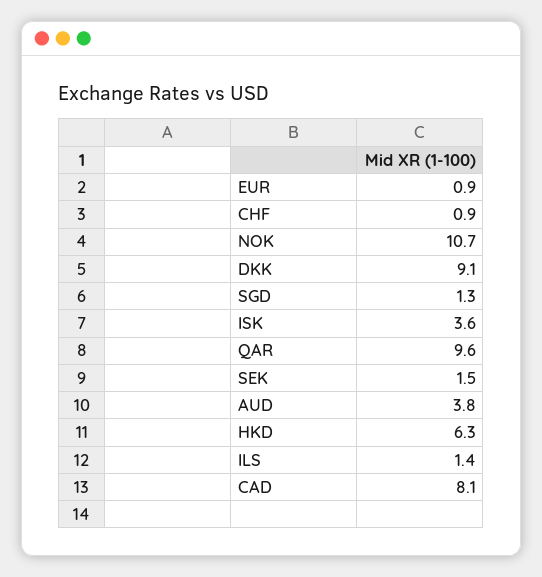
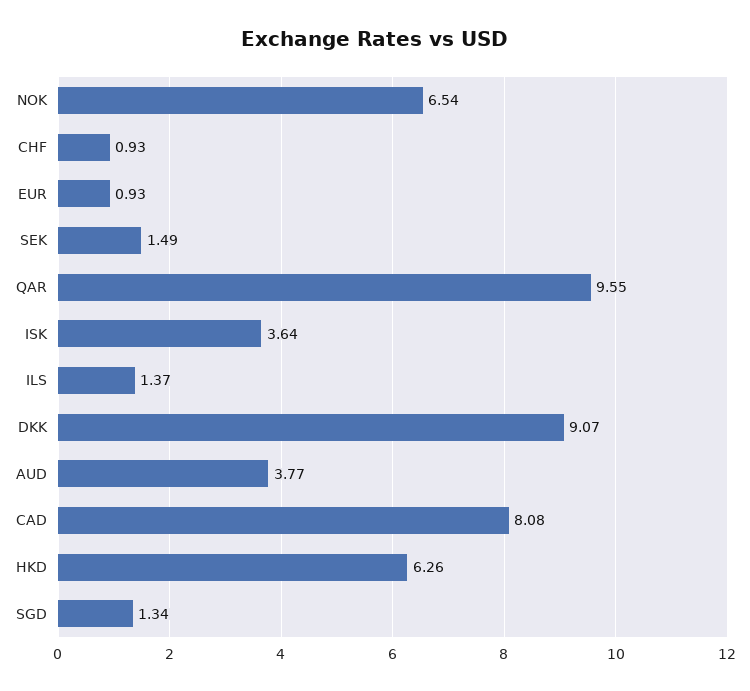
  {
    "EUR": 0.93,
    "CHF": 0.93,
-   "NOK": 10.7,
+   "NOK": 6.54,
    "DKK": 9.07,
    "SGD": 1.34,
    "ISK": 3.64,
    "QAR": 9.55,
    "SEK": 1.49,
    "AUD": 3.77,
    "HKD": 6.26,
    "ILS": 1.37,
    "CAD": 8.08
  }

